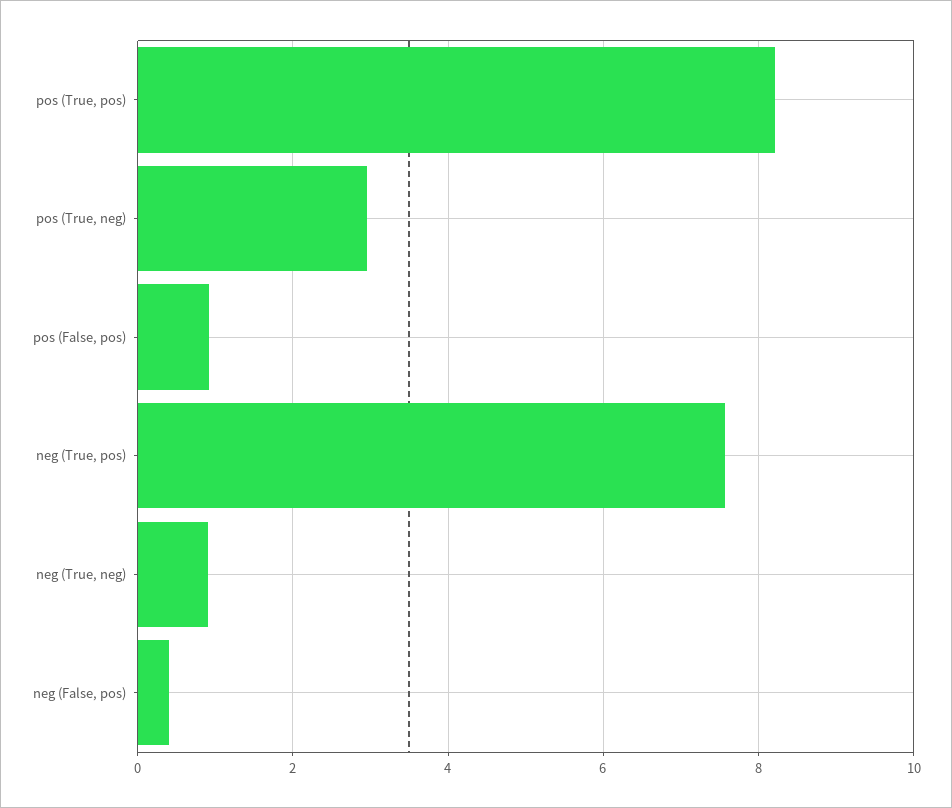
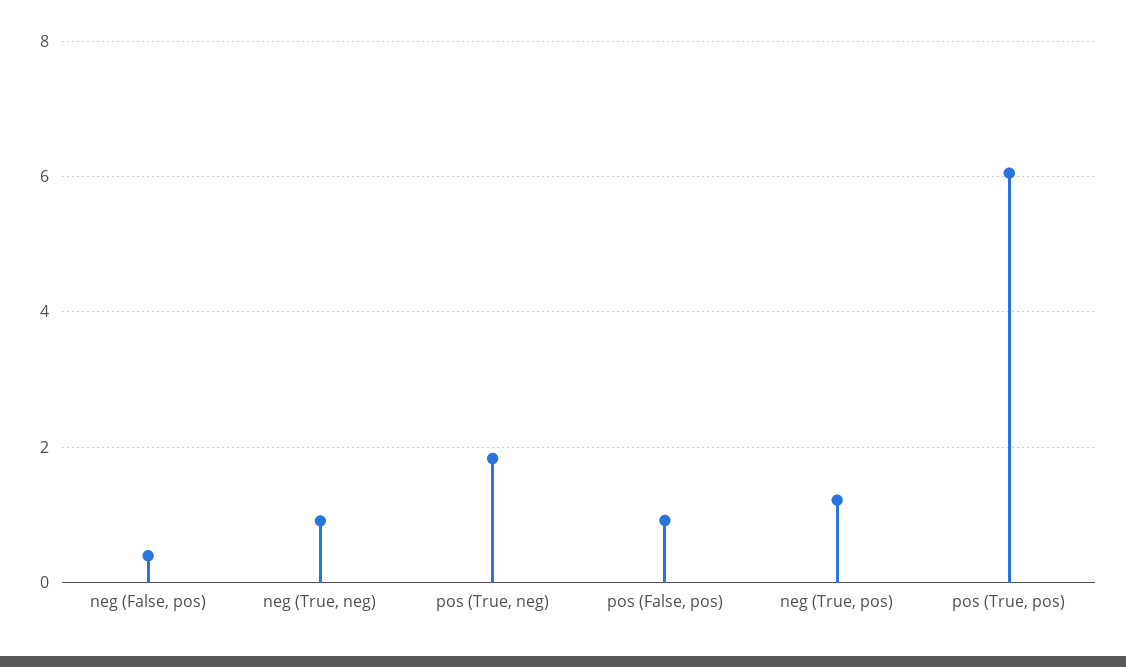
  {
-   "pos (True, pos)": 8.2,
+   "pos (True, pos)": 6,
-   "pos (True, neg)": 3,
+   "pos (True, neg)": 1.8,
    "pos (False, pos)": 1,
-   "neg (True, pos)": 7.6,
+   "neg (True, pos)": 1.2,
    "neg (True, neg)": 1,
    "neg (False, pos)": 0.4
  }

